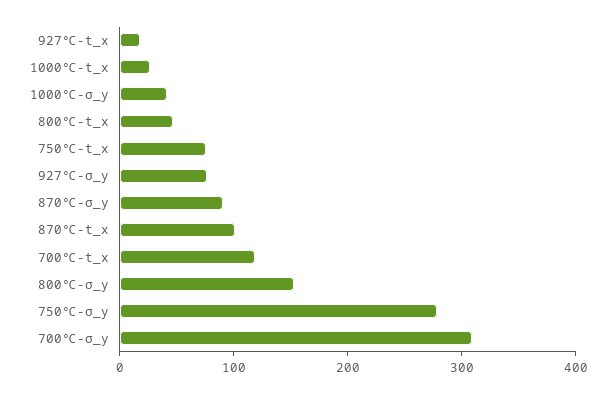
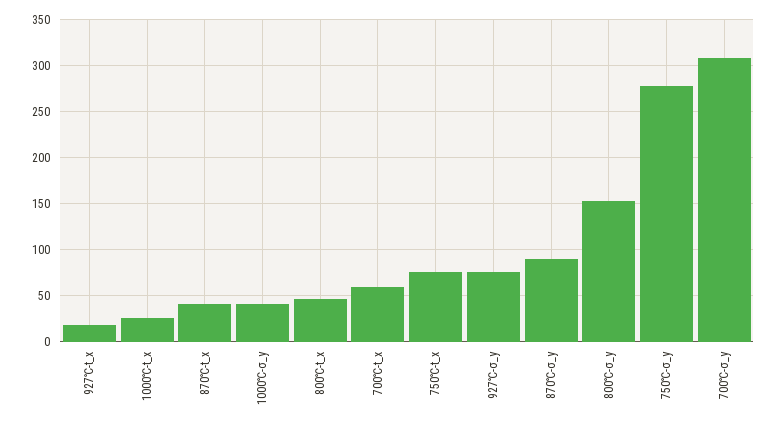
  {
    "927℃-t_x": 20,
    "1000℃-t_x": 30,
    "1000℃-σ_y": 40,
    "800℃-t_x": 50,
    "750℃-t_x": 80,
    "927℃-σ_y": 80,
    "870℃-σ_y": 90,
-   "870℃-t_x": 100,
+   "870℃-t_x": 40,
-   "700℃-t_x": 120,
+   "700℃-t_x": 60,
    "800℃-σ_y": 150,
    "750℃-σ_y": 280,
    "700℃-σ_y": 310
  }

